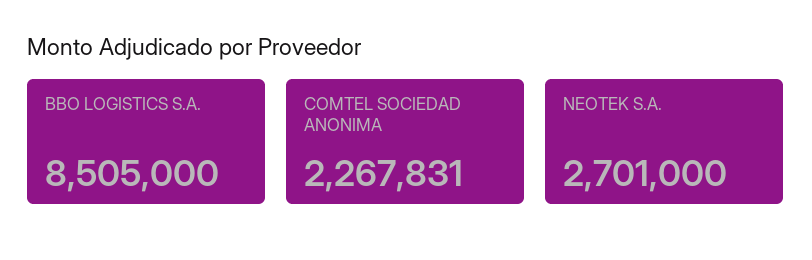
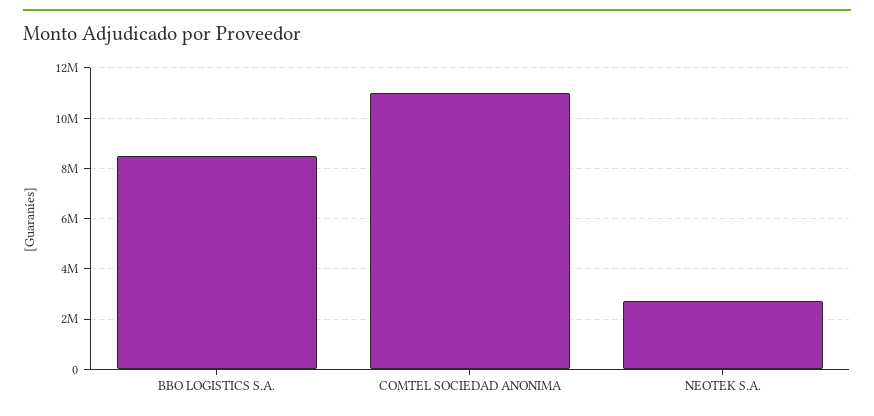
  {
    "BBO LOGISTICS S.A.": 8505000,
-   "COMTEL SOCIEDAD ANONIMA": 2267831,
+   "COMTEL SOCIEDAD ANONIMA": 11000000,
    "NEOTEK S.A.": 2701000
  }

